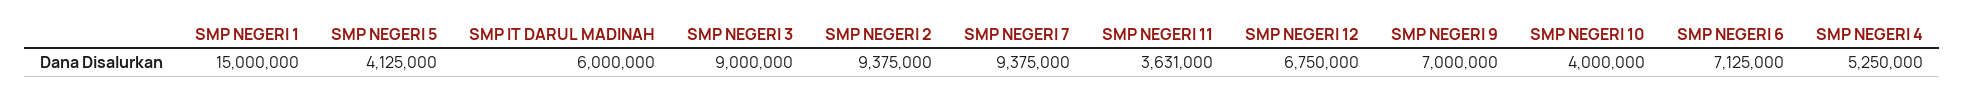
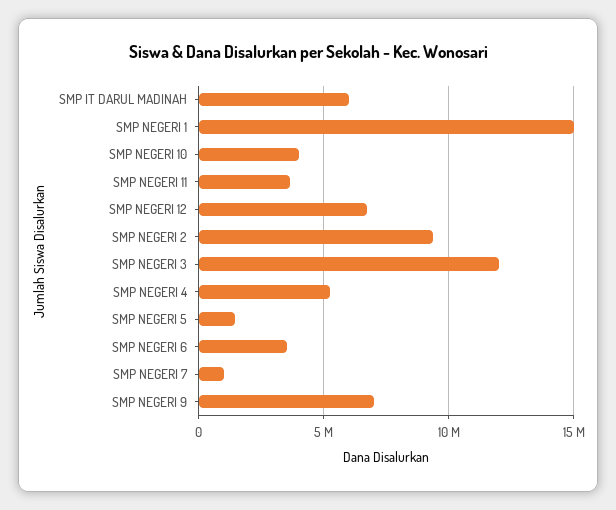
  {
    "SMP NEGERI 1": 15000000,
-   "SMP NEGERI 5": 4125000,
+   "SMP NEGERI 5": 1500000,
    "SMP IT DARUL MADINAH": 6000000,
-   "SMP NEGERI 3": 9000000,
+   "SMP NEGERI 3": 12000000,
    "SMP NEGERI 2": 9375000,
-   "SMP NEGERI 7": 9375000,
+   "SMP NEGERI 7": 1000000,
    "SMP NEGERI 11": 3631000,
    "SMP NEGERI 12": 6750000,
    "SMP NEGERI 9": 7000000,
    "SMP NEGERI 10": 4000000,
-   "SMP NEGERI 6": 7125000,
+   "SMP NEGERI 6": 3500000,
    "SMP NEGERI 4": 5250000
  }

